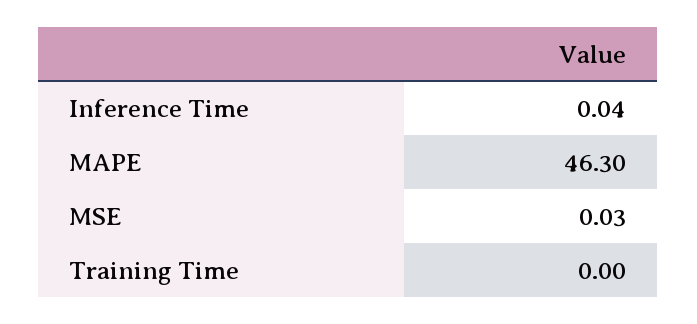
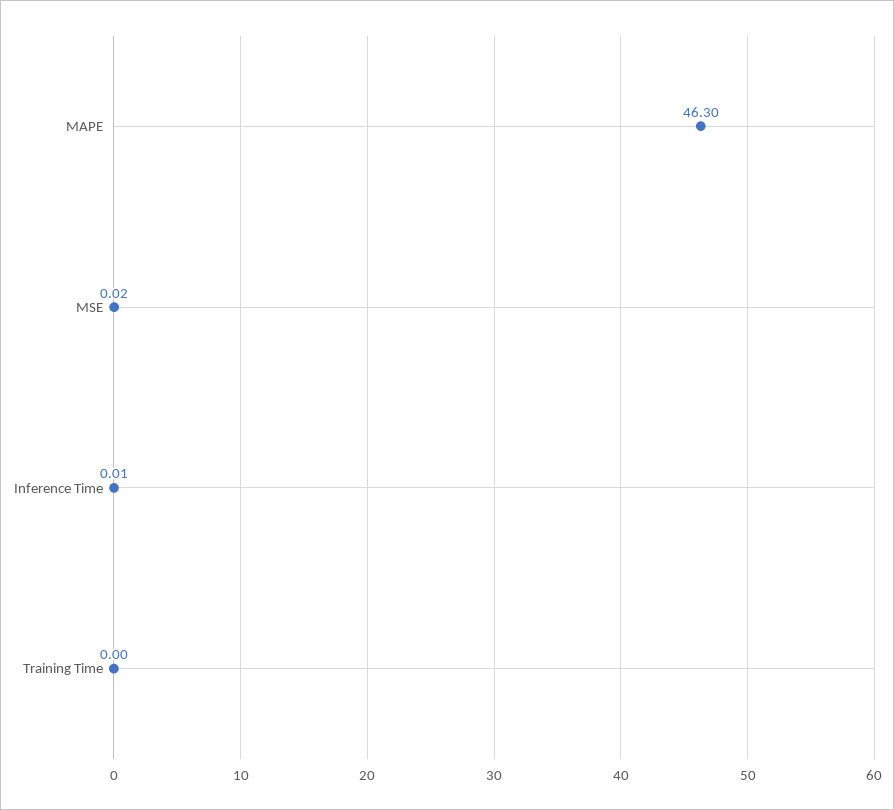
  {
-   "Inference Time": 0.04,
+   "Inference Time": 0.01,
    "MAPE": 46.3,
-   "MSE": 0.03,
+   "MSE": 0.02,
    "Training Time": 0
  }

